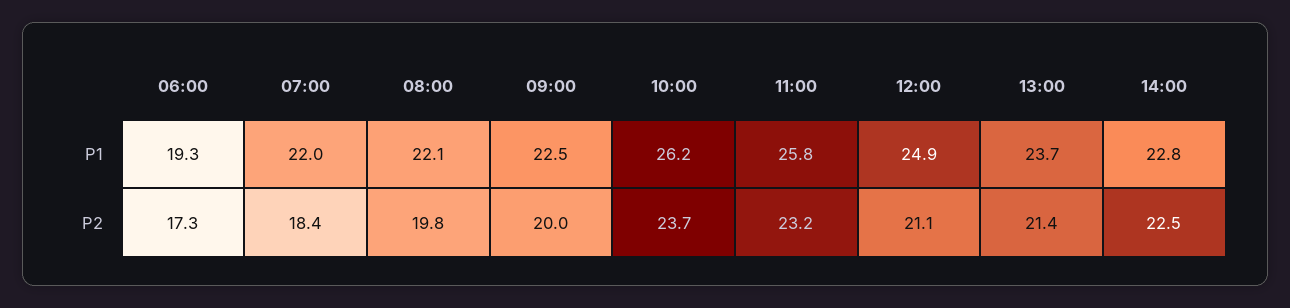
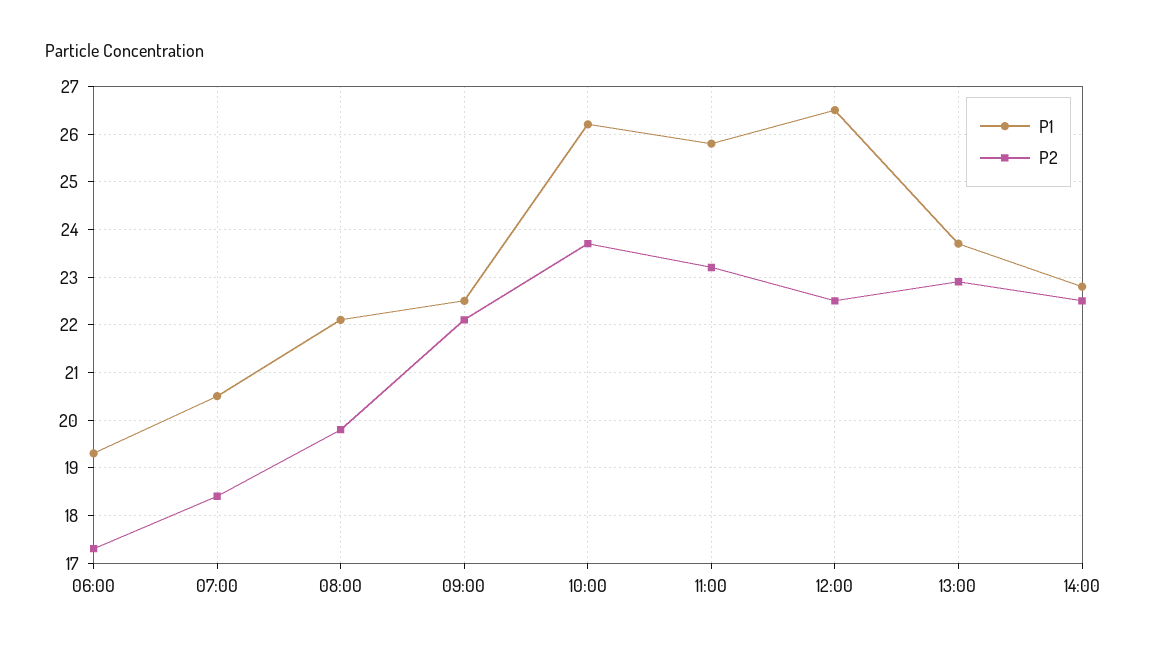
  {
    "P1": {
      "06:00": 19.3,
-     "07:00": 22,
+     "07:00": 20.5,
      "08:00": 22.1,
      "09:00": 22.5,
      "10:00": 26.2,
      "11:00": 25.8,
-     "12:00": 24.9,
+     "12:00": 26.5,
      "13:00": 23.7,
      "14:00": 22.8
    },
    "P2": {
      "06:00": 17.3,
      "07:00": 18.4,
      "08:00": 19.8,
-     "09:00": 20,
+     "09:00": 22,
      "10:00": 23.7,
      "11:00": 23.2,
-     "12:00": 21.1,
+     "12:00": 22.5,
-     "13:00": 21.4,
+     "13:00": 23,
      "14:00": 22.5
    }
  }

